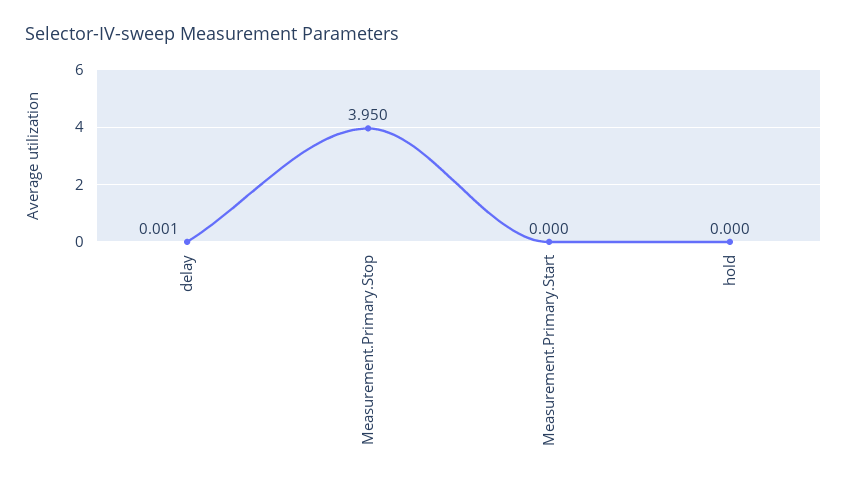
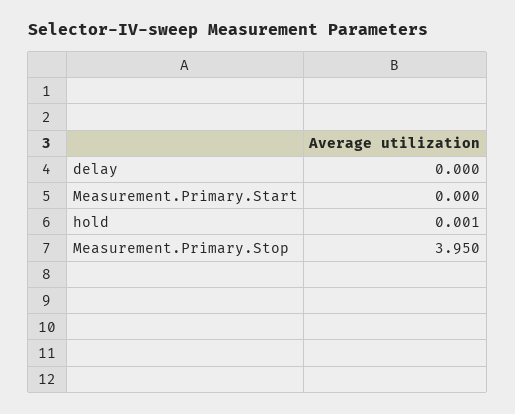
  {
-   "delay": 0.001,
+   "delay": 0,
    "Measurement.Primary.Stop": 3.95,
    "Measurement.Primary.Start": 0,
-   "hold": 0
+   "hold": 0.001
  }

